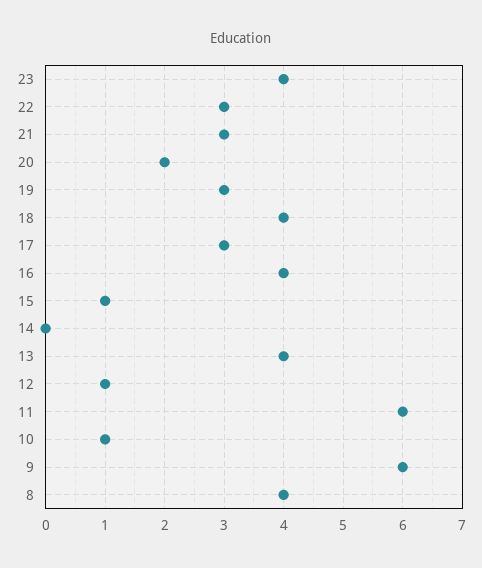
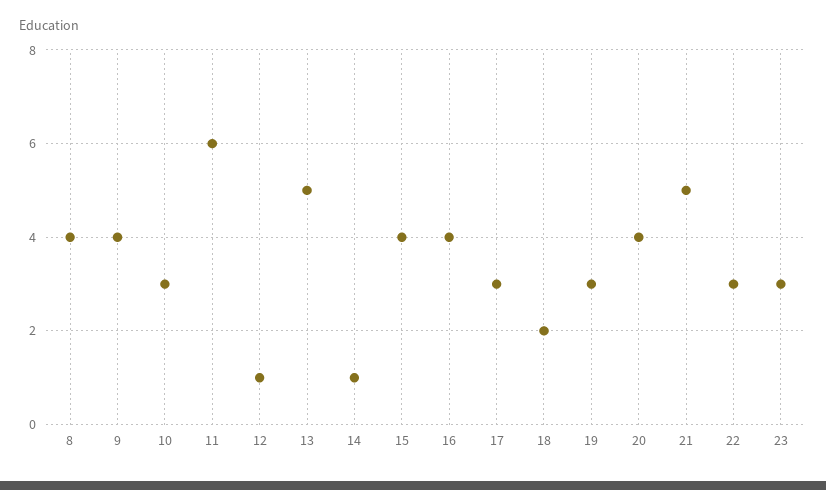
  {
-   "23": 4,
+   "23": 3,
    "22": 3,
-   "21": 3,
+   "21": 5,
-   "20": 2,
+   "20": 4,
    "19": 3,
-   "18": 4,
+   "18": 2,
    "17": 3,
    "16": 4,
-   "15": 1,
+   "15": 4,
-   "14": 0,
+   "14": 1,
-   "13": 4,
+   "13": 5,
    "12": 1,
    "11": 6,
-   "10": 1,
+   "10": 3,
-   "9": 6,
+   "9": 4,
    "8": 4
  }

